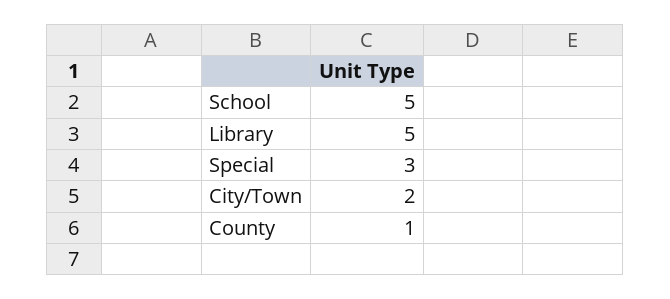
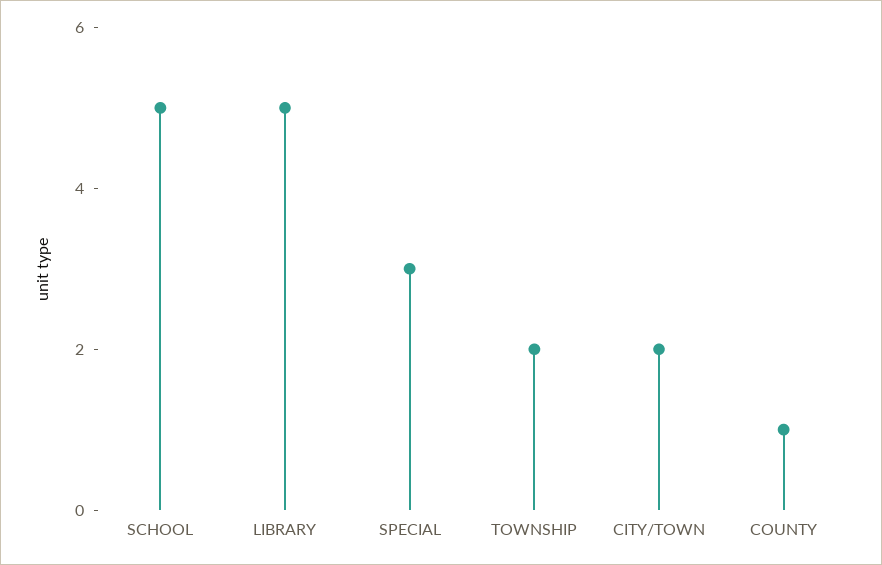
  {
    "School": 5,
    "Library": 5,
    "Special": 3,
    "City/Town": 2,
-   "County": 1
+   "County": 1,
+   "TOWNSHIP": 2
  }

